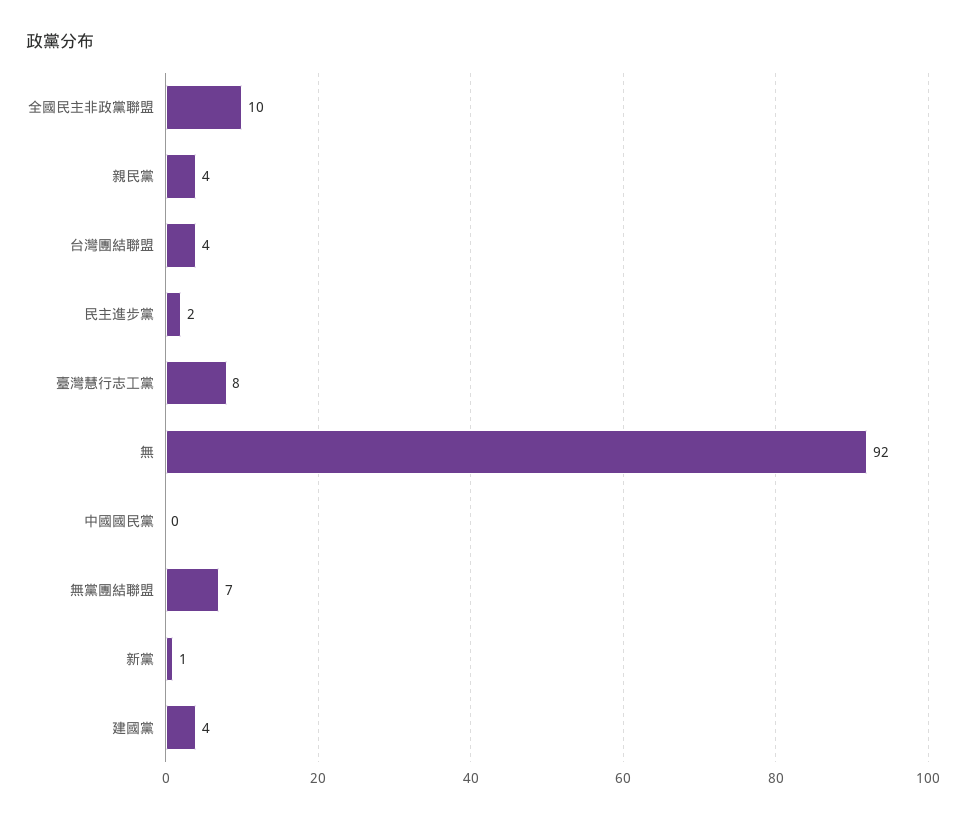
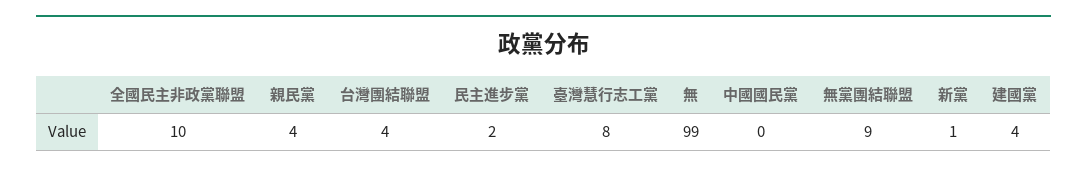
  {
    "全國民主非政黨聯盟": 10,
    "親民黨": 4,
    "台灣團結聯盟": 4,
    "民主進步黨": 2,
    "臺灣慧行志工黨": 8,
-   "無": 92,
+   "無": 99,
    "中國國民黨": 0,
-   "無黨團結聯盟": 7,
+   "無黨團結聯盟": 9,
    "新黨": 1,
    "建國黨": 4
  }

